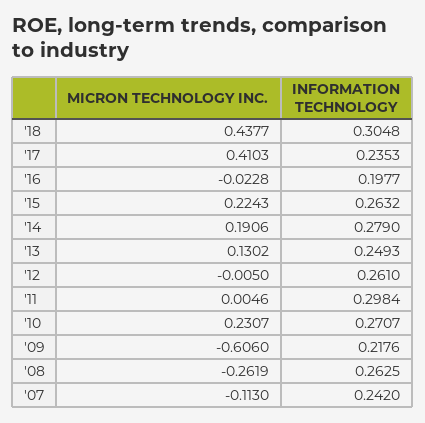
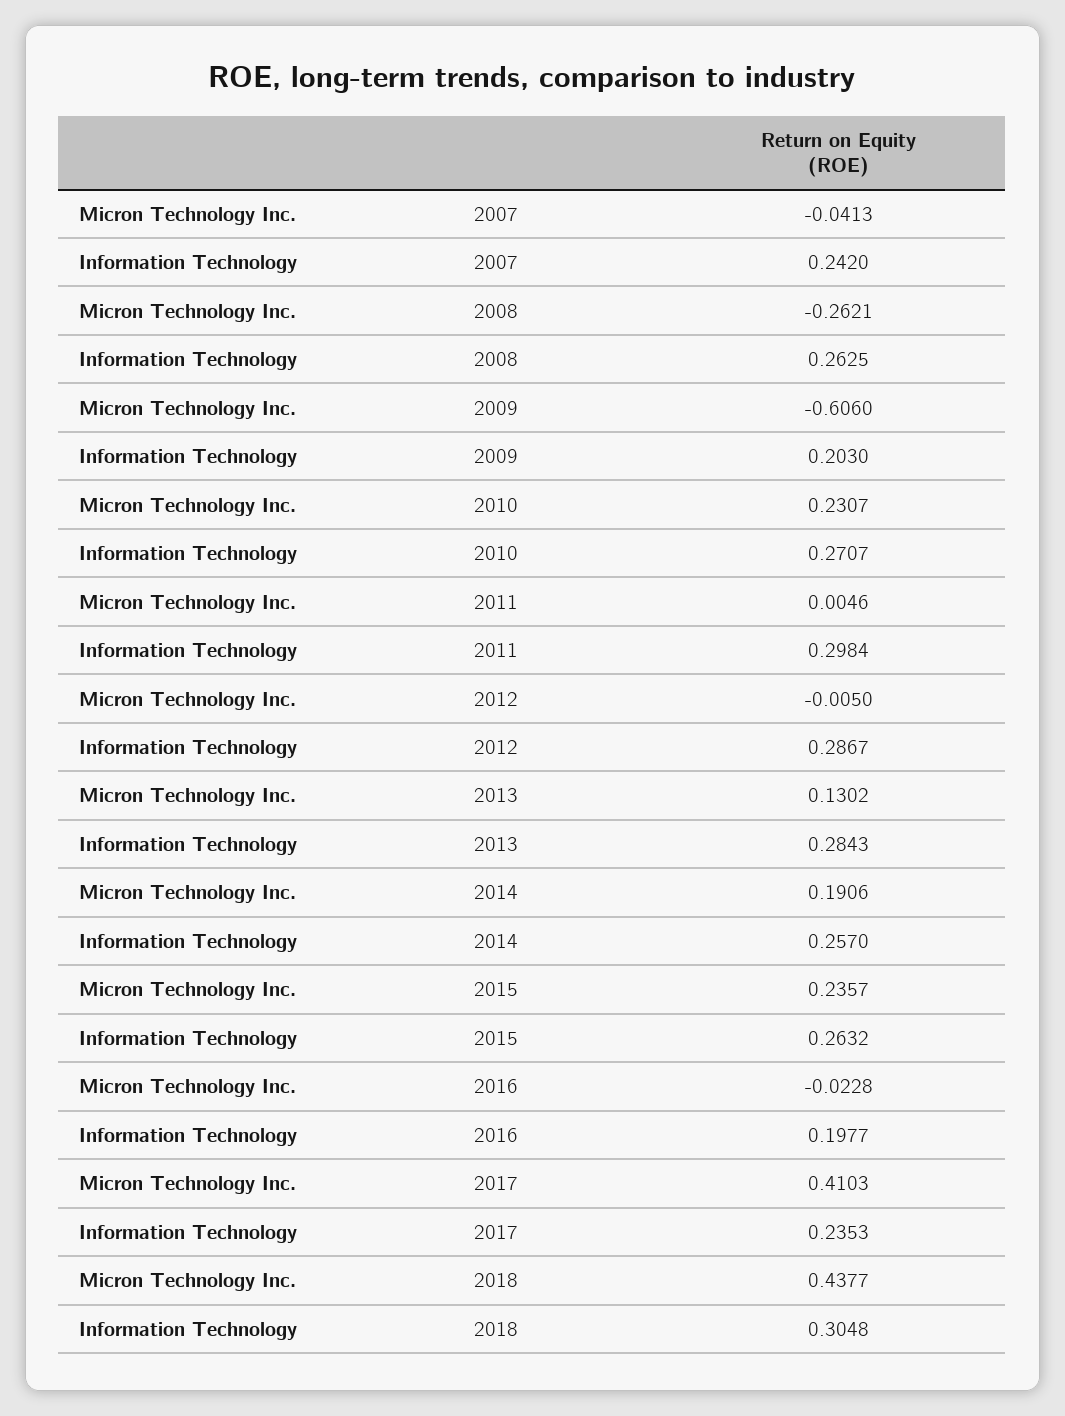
  {
    "MICRON TECHNOLOGY INC.": {
      "'18": 0.4377,
      "'17": 0.4103,
      "'16": -0.0228,
-     "'15": 0.2243,
+     "'15": 0.2357,
      "'14": 0.1906,
      "'13": 0.1302,
      "'12": -0.005,
      "'11": 0.0046,
      "'10": 0.2307,
      "'09": -0.606,
-     "'08": -0.2619,
+     "'08": -0.2621,
-     "'07": -0.113
+     "'07": -0.0413
    },
    "INFORMATION TECHNOLOGY": {
      "'18": 0.3048,
      "'17": 0.2353,
      "'16": 0.1977,
      "'15": 0.2632,
-     "'14": 0.279,
+     "'14": 0.257,
-     "'13": 0.2493,
+     "'13": 0.2843,
-     "'12": 0.261,
+     "'12": 0.2867,
      "'11": 0.2984,
      "'10": 0.2707,
-     "'09": 0.2176,
+     "'09": 0.203,
      "'08": 0.2625,
      "'07": 0.242
    }
  }

